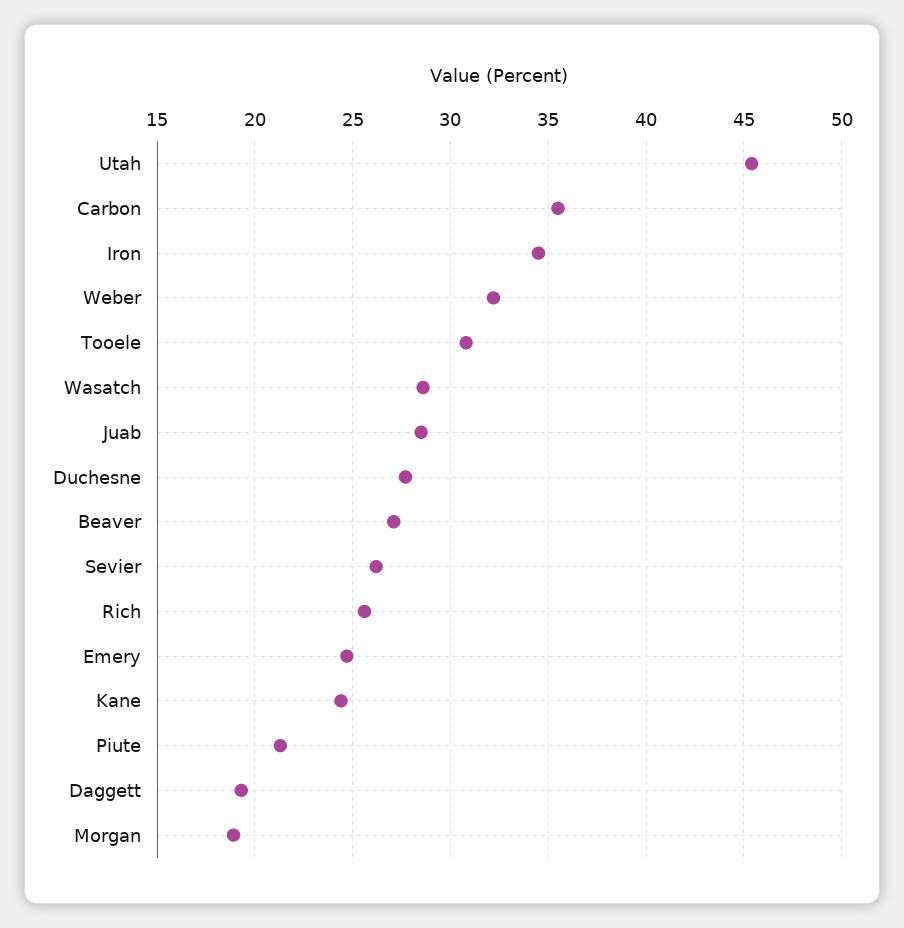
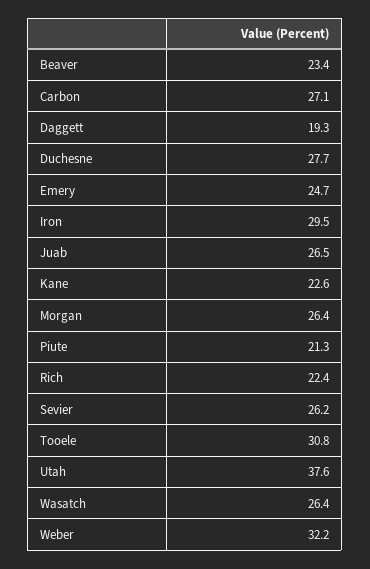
  {
-   "Utah": 45.5,
+   "Utah": 37.6,
-   "Carbon": 35.5,
+   "Carbon": 27.1,
-   "Iron": 34.5,
+   "Iron": 29.5,
    "Weber": 32.2,
    "Tooele": 30.8,
-   "Wasatch": 28.5,
+   "Wasatch": 26.4,
-   "Juab": 28.5,
+   "Juab": 26.5,
    "Duchesne": 27.7,
-   "Beaver": 27,
+   "Beaver": 23.4,
    "Sevier": 26.2,
-   "Rich": 25.5,
+   "Rich": 22.4,
    "Emery": 24.7,
-   "Kane": 24.5,
+   "Kane": 22.6,
    "Piute": 21.3,
    "Daggett": 19.3,
-   "Morgan": 19
+   "Morgan": 26.4
  }

